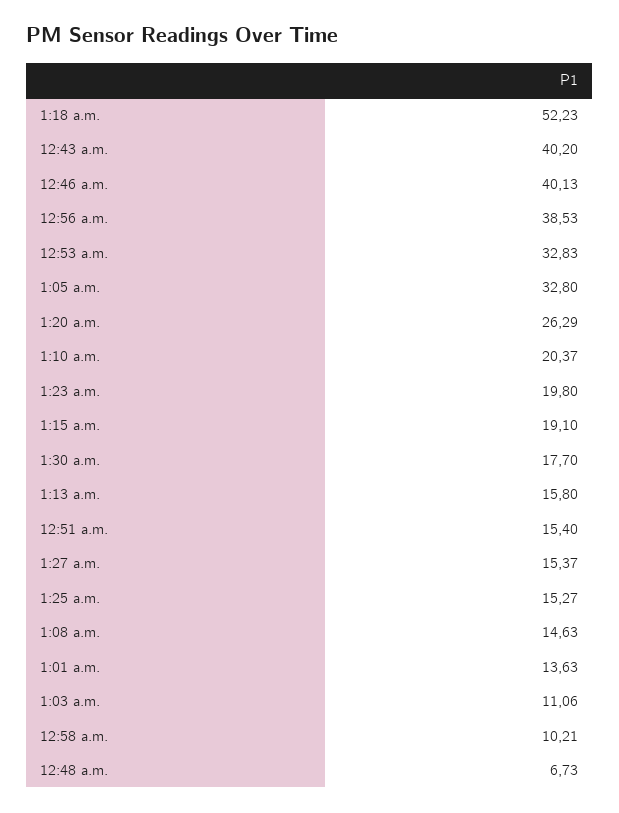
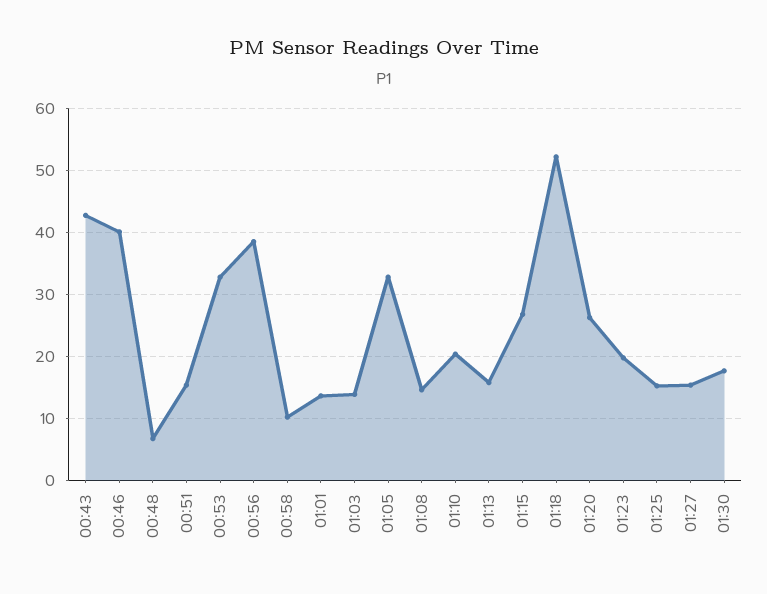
  {
    "1:18 a.m.": 52.23,
-   "12:43 a.m.": 40.2,
+   "12:43 a.m.": 43,
    "12:46 a.m.": 40.13,
    "12:56 a.m.": 38.53,
    "12:53 a.m.": 32.83,
    "1:05 a.m.": 32.8,
    "1:20 a.m.": 26.29,
    "1:10 a.m.": 20.37,
    "1:23 a.m.": 19.8,
-   "1:15 a.m.": 19.1,
+   "1:15 a.m.": 27,
    "1:30 a.m.": 17.7,
    "1:13 a.m.": 15.8,
    "12:51 a.m.": 15.4,
    "1:27 a.m.": 15.37,
    "1:25 a.m.": 15.27,
    "1:08 a.m.": 14.63,
    "1:01 a.m.": 13.63,
-   "1:03 a.m.": 11.06,
+   "1:03 a.m.": 14,
    "12:58 a.m.": 10.21,
    "12:48 a.m.": 6.73
  }

